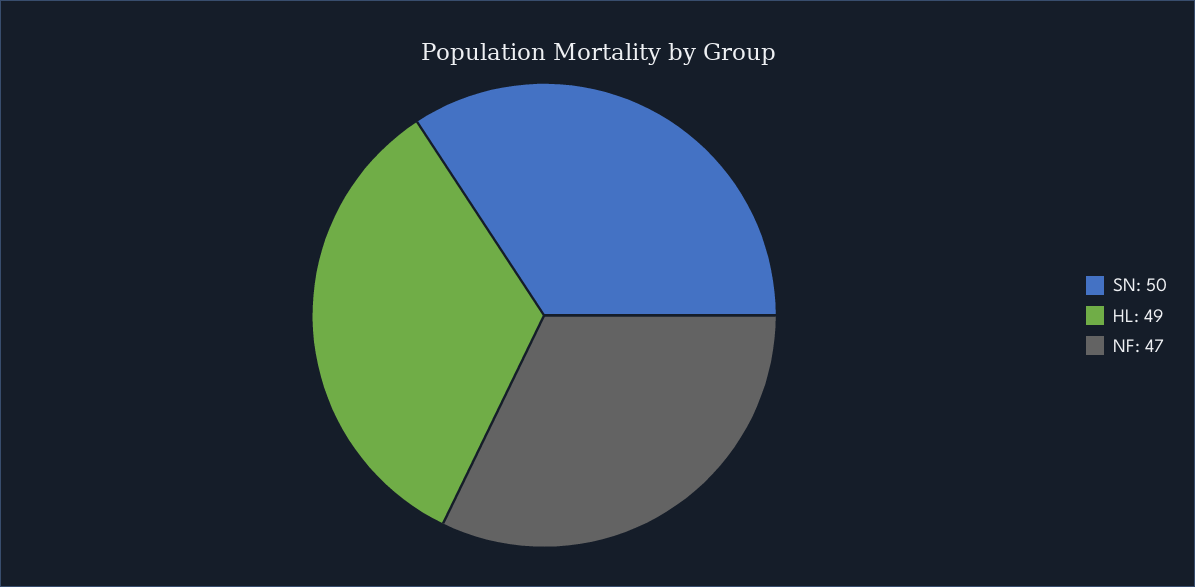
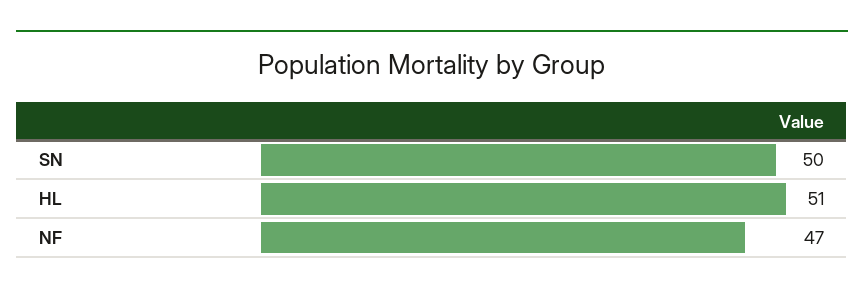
  {
    "SN": 50,
-   "HL": 49,
+   "HL": 51,
    "NF": 47
  }

